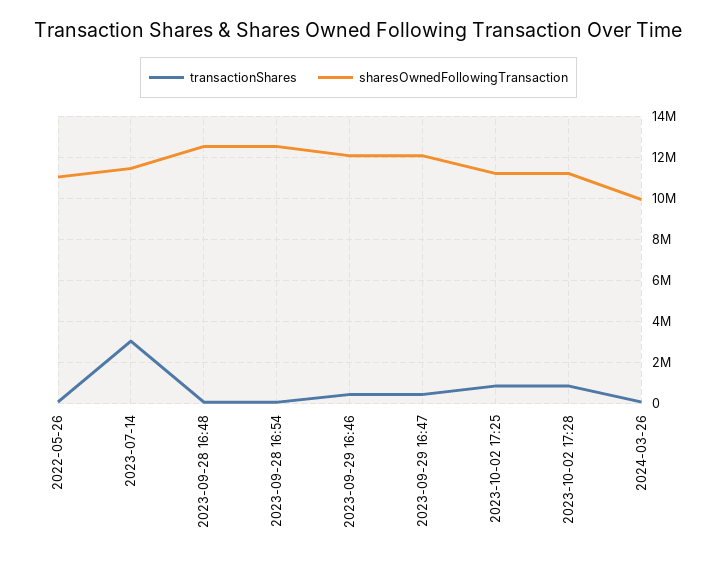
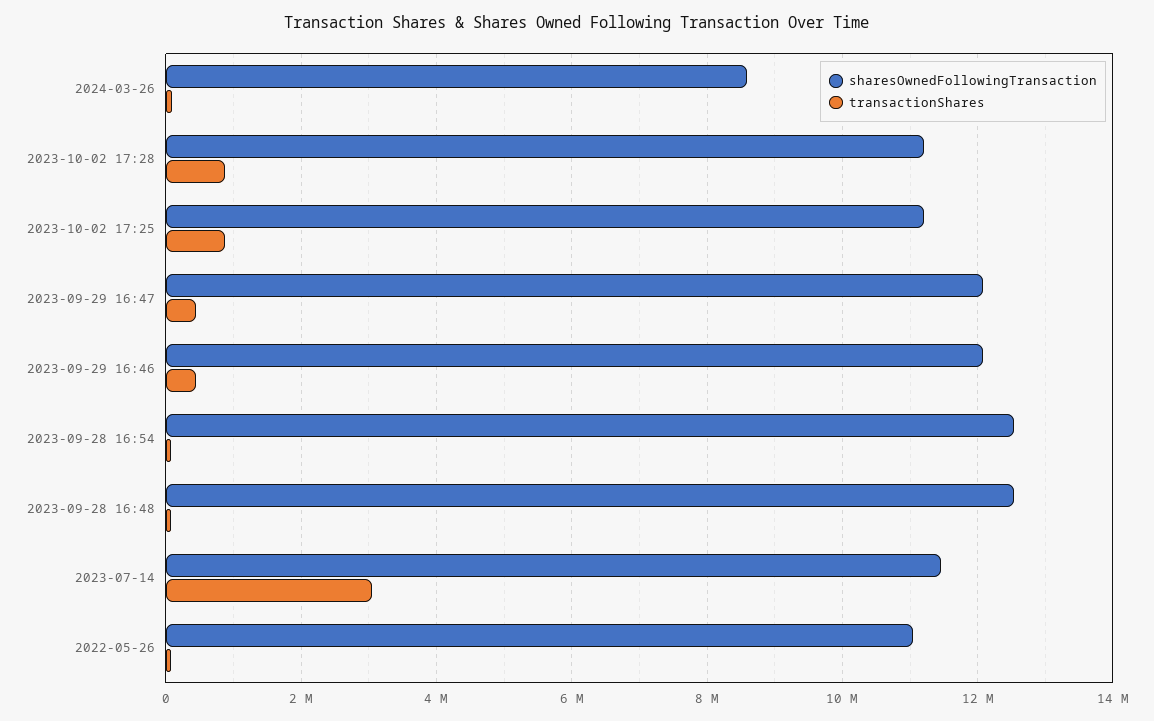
  {
    "transactionShares": {
      "2022-05-26": 0,
      "2023-07-14": 3000000,
      "2023-09-28 16:48": 0,
      "2023-09-28 16:54": 0,
      "2023-09-29 16:46": 400000,
      "2023-09-29 16:47": 400000,
      "2023-10-02 17:25": 800000,
      "2023-10-02 17:28": 800000,
      "2024-03-26": 0
    },
    "sharesOwnedFollowingTransaction": {
      "2022-05-26": 11000000,
      "2023-07-14": 11400000,
      "2023-09-28 16:48": 12600000,
      "2023-09-28 16:54": 12600000,
      "2023-09-29 16:46": 12000000,
      "2023-09-29 16:47": 12000000,
      "2023-10-02 17:25": 11200000,
      "2023-10-02 17:28": 11200000,
-     "2024-03-26": 10000000
+     "2024-03-26": 8600000
    }
  }

